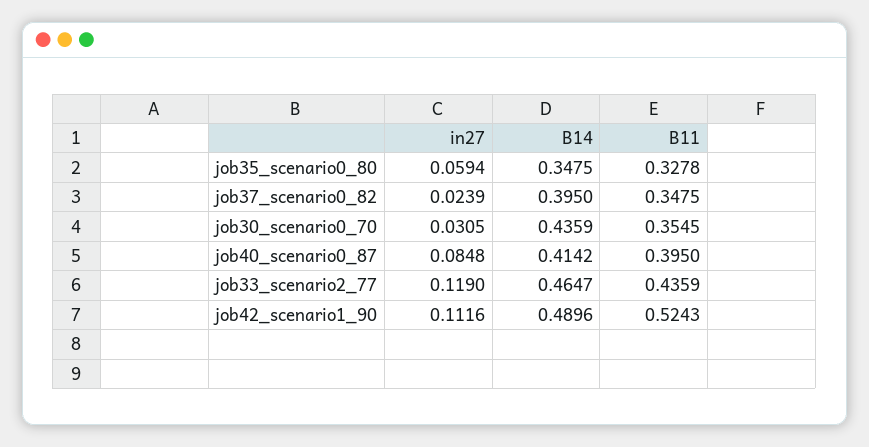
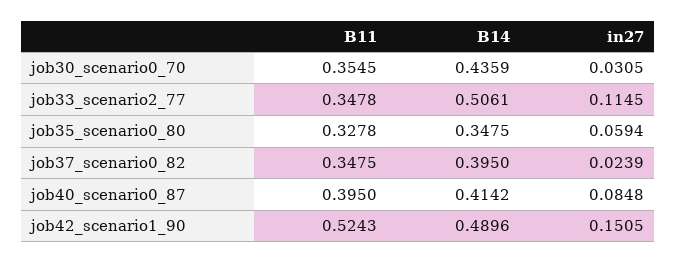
  {
    "in27": {
      "job35_scenario0_80": 0.0594,
      "job37_scenario0_82": 0.0239,
      "job30_scenario0_70": 0.0305,
      "job40_scenario0_87": 0.0848,
-     "job33_scenario2_77": 0.119,
+     "job33_scenario2_77": 0.1145,
-     "job42_scenario1_90": 0.1116
+     "job42_scenario1_90": 0.1505
    },
    "B14": {
      "job35_scenario0_80": 0.3475,
      "job37_scenario0_82": 0.395,
      "job30_scenario0_70": 0.4359,
      "job40_scenario0_87": 0.4142,
-     "job33_scenario2_77": 0.4647,
+     "job33_scenario2_77": 0.5061,
      "job42_scenario1_90": 0.4896
    },
    "B11": {
      "job35_scenario0_80": 0.3278,
      "job37_scenario0_82": 0.3475,
      "job30_scenario0_70": 0.3545,
      "job40_scenario0_87": 0.395,
-     "job33_scenario2_77": 0.4359,
+     "job33_scenario2_77": 0.3478,
      "job42_scenario1_90": 0.5243
    }
  }

